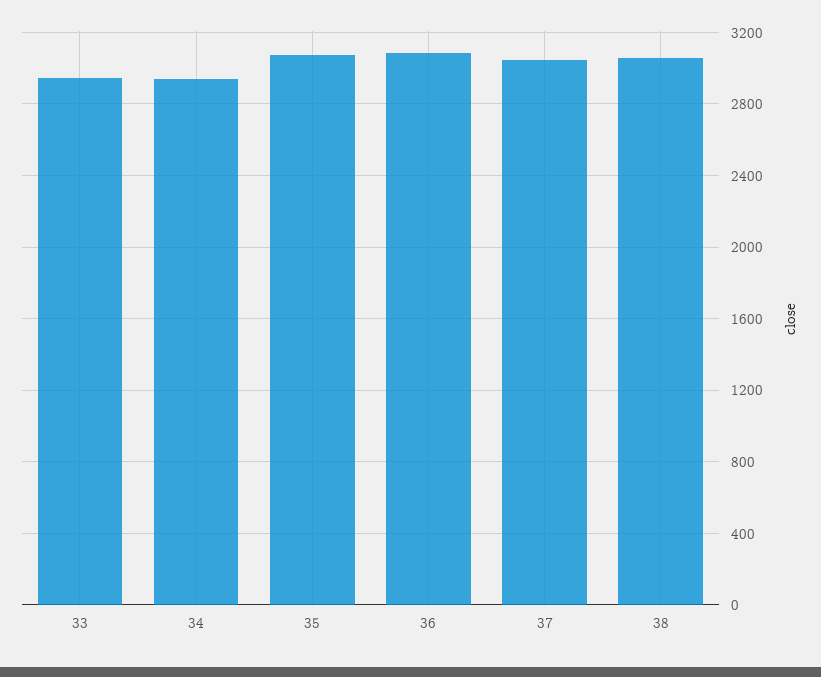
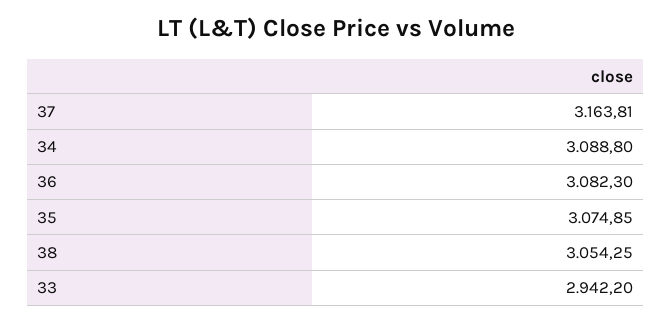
  {
    "33": 2942.2,
-   "34": 2950,
+   "34": 3088.8,
    "35": 3074.85,
    "36": 3082.3,
-   "37": 3050,
+   "37": 3163.81,
    "38": 3054.25
  }

